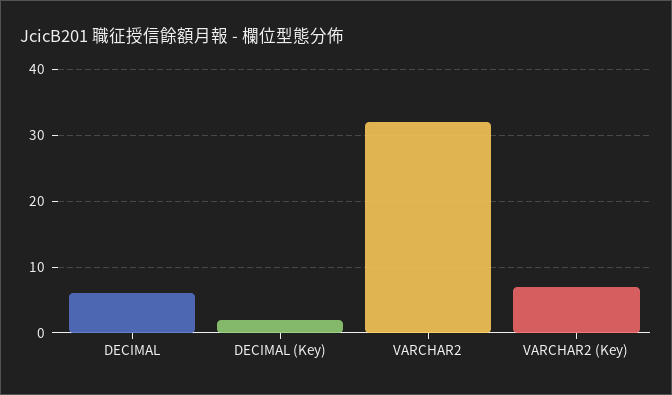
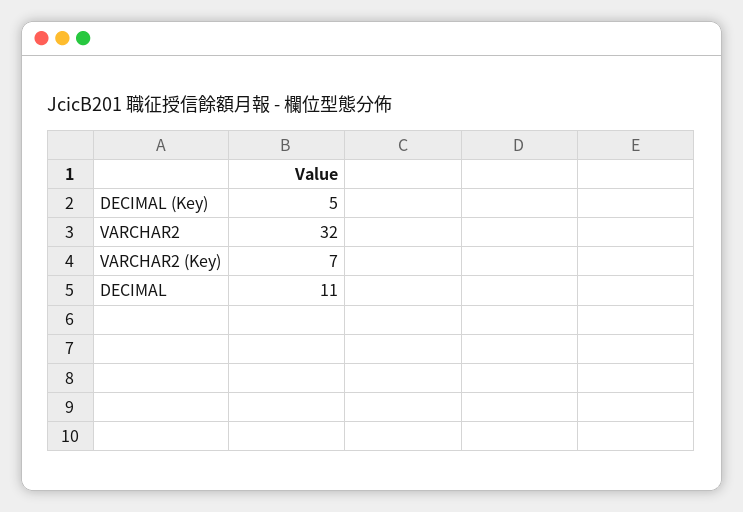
  {
-   "DECIMAL": 6,
+   "DECIMAL": 11,
-   "DECIMAL (Key)": 2,
+   "DECIMAL (Key)": 5,
    "VARCHAR2": 32,
    "VARCHAR2 (Key)": 7
  }

